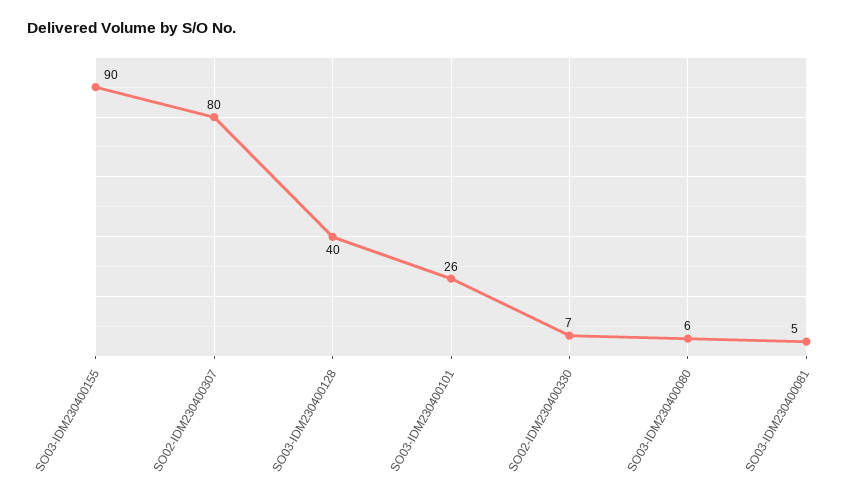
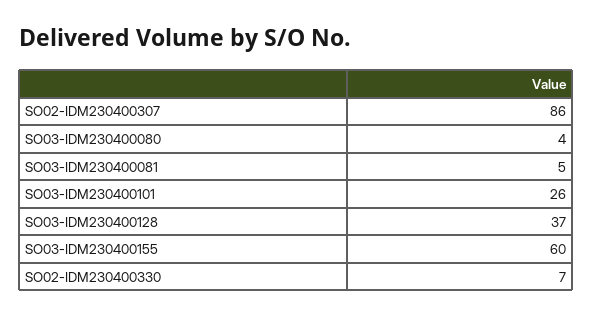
  {
-   "SO03-IDM230400155": 90,
+   "SO03-IDM230400155": 60,
-   "SO02-IDM230400307": 80,
+   "SO02-IDM230400307": 86,
-   "SO03-IDM230400128": 40,
+   "SO03-IDM230400128": 37,
    "SO03-IDM230400101": 26,
    "SO02-IDM230400330": 7,
-   "SO03-IDM230400080": 6,
+   "SO03-IDM230400080": 4,
    "SO03-IDM230400081": 5
  }

